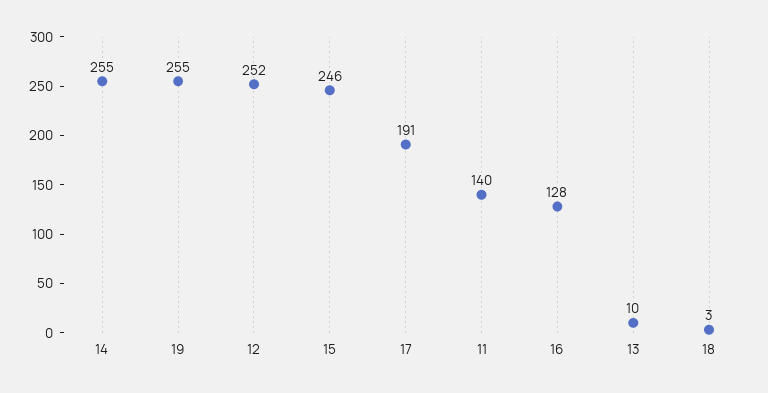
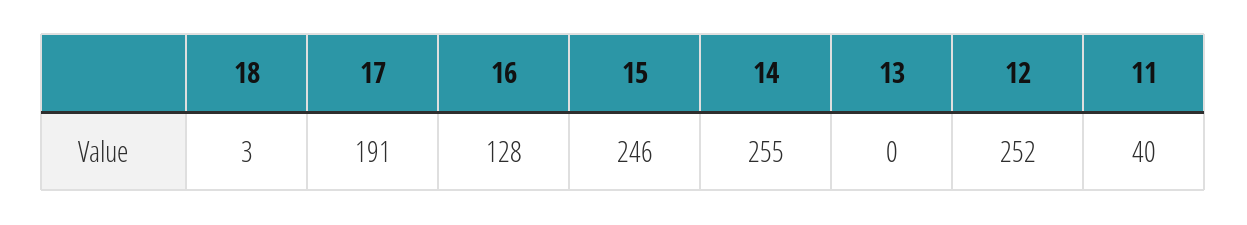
  {
    "14": 255,
-   "19": 255,
    "12": 252,
    "15": 246,
    "17": 191,
-   "11": 140,
+   "11": 40,
    "16": 128,
-   "13": 10,
+   "13": 0,
    "18": 3
  }

